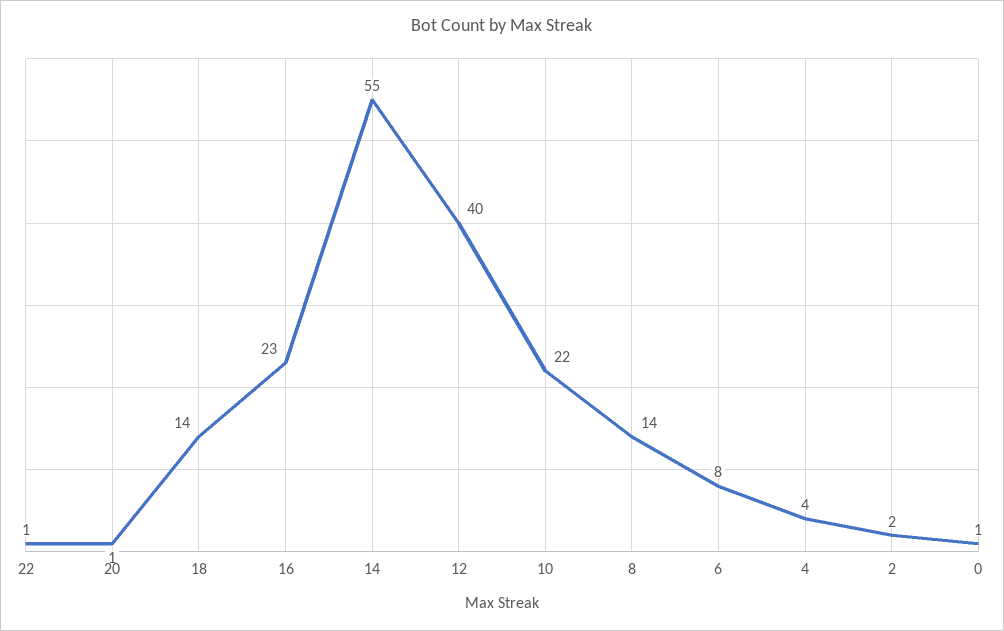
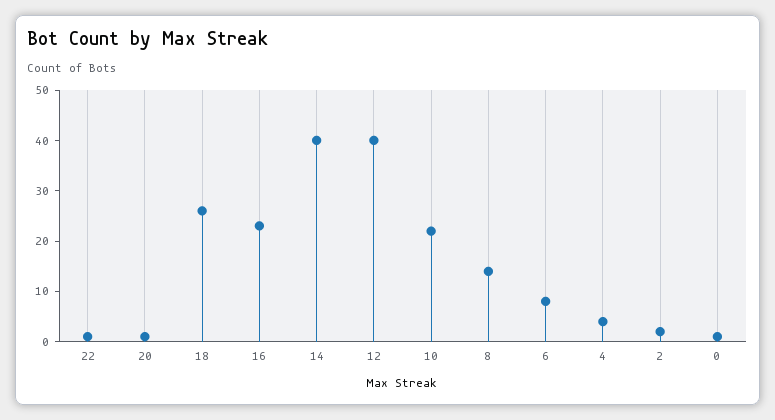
  {
    "22": 1,
    "20": 1,
-   "18": 14,
+   "18": 25,
    "16": 23,
-   "14": 55,
+   "14": 40,
    "12": 40,
    "10": 22,
    "8": 14,
    "6": 8,
    "4": 4,
    "2": 2,
    "0": 1
  }

